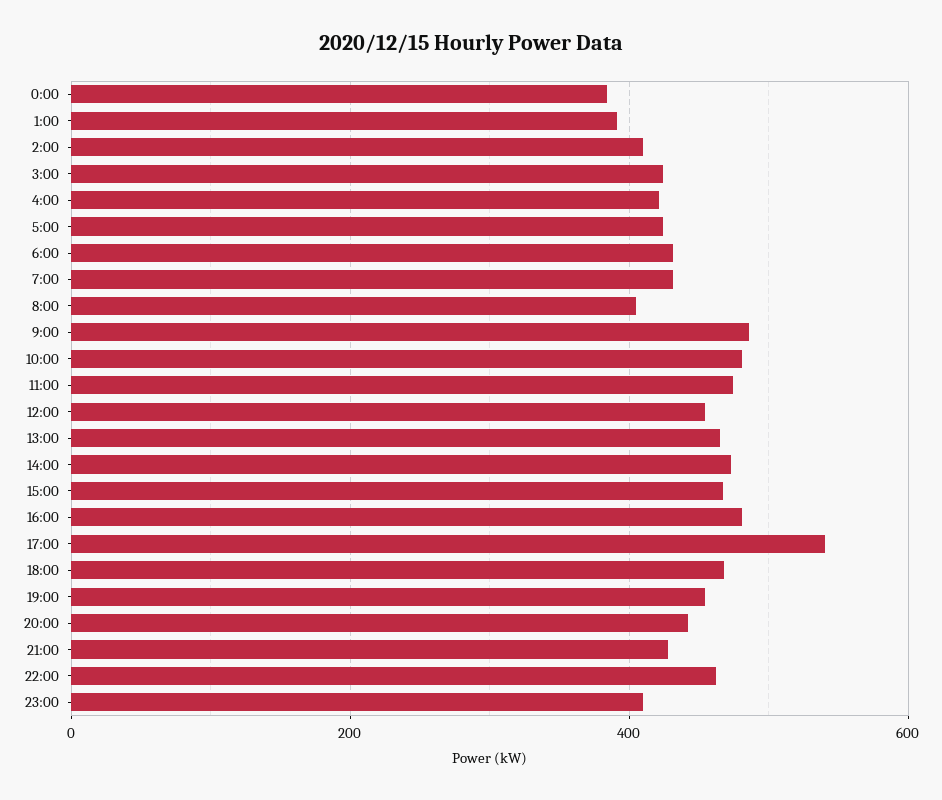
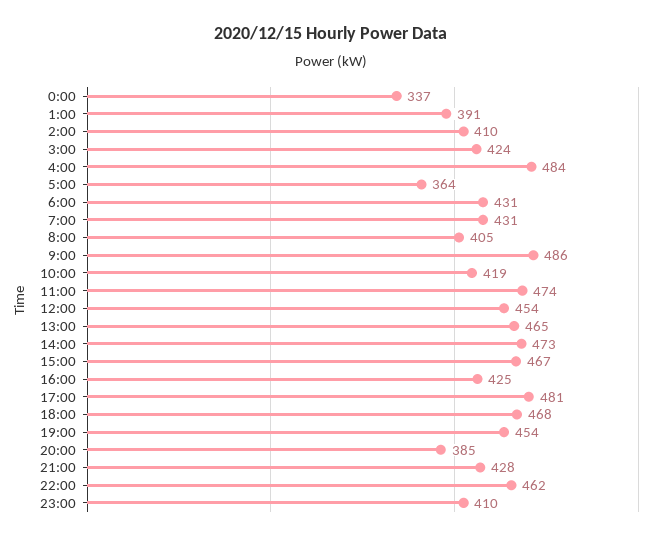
  {
-   "0:00": 380,
+   "0:00": 337,
    "1:00": 391,
    "2:00": 410,
    "3:00": 424,
-   "4:00": 420,
+   "4:00": 484,
-   "5:00": 420,
+   "5:00": 364,
    "6:00": 431,
    "7:00": 431,
    "8:00": 405,
    "9:00": 486,
-   "10:00": 480,
+   "10:00": 419,
    "11:00": 474,
    "12:00": 454,
    "13:00": 465,
    "14:00": 473,
    "15:00": 467,
-   "16:00": 480,
+   "16:00": 425,
-   "17:00": 540,
+   "17:00": 481,
    "18:00": 468,
    "19:00": 454,
-   "20:00": 440,
+   "20:00": 385,
    "21:00": 428,
    "22:00": 462,
    "23:00": 410
  }

